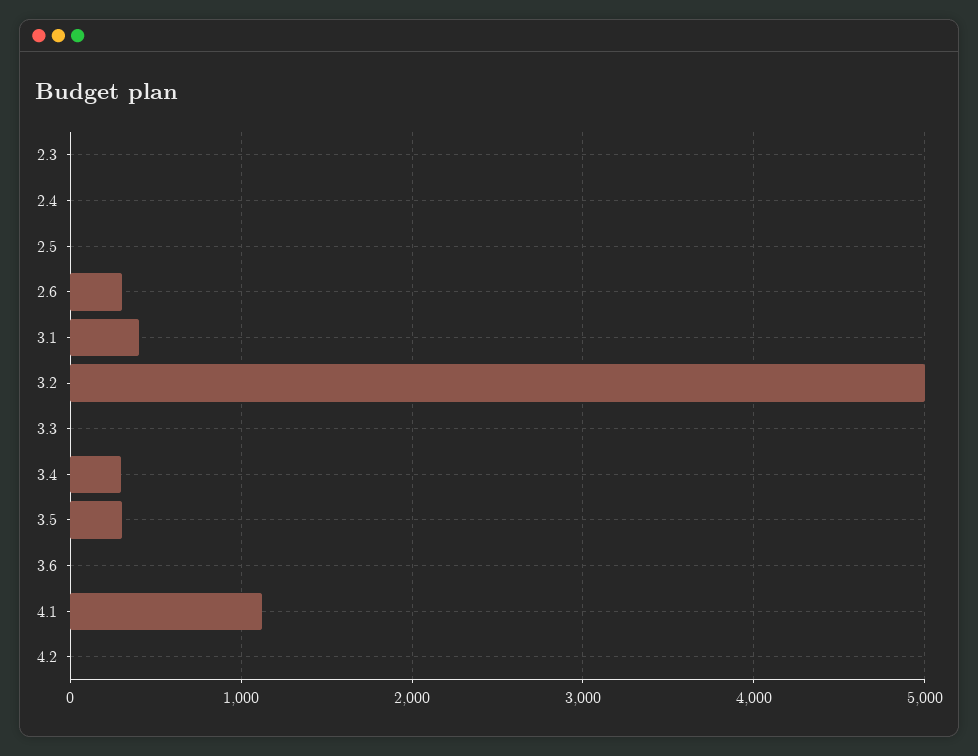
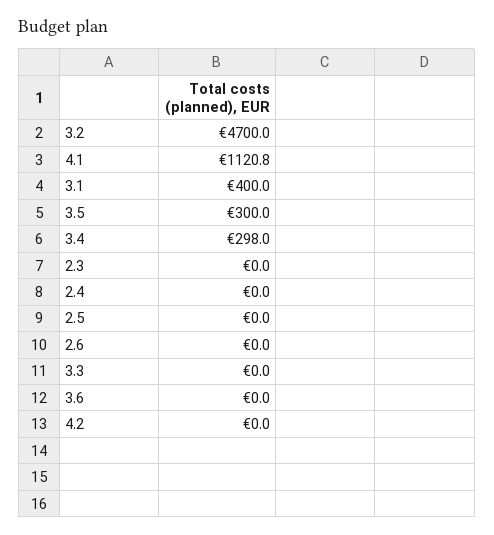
  {
    "2.3": 0,
    "2.4": 0,
    "2.5": 0,
-   "2.6": 300,
+   "2.6": 0,
    "3.1": 400,
-   "3.2": 5000,
+   "3.2": 4700,
    "3.3": 0,
    "3.4": 298,
    "3.5": 300,
    "3.6": 0,
    "4.1": 1120.8,
    "4.2": 0
  }

